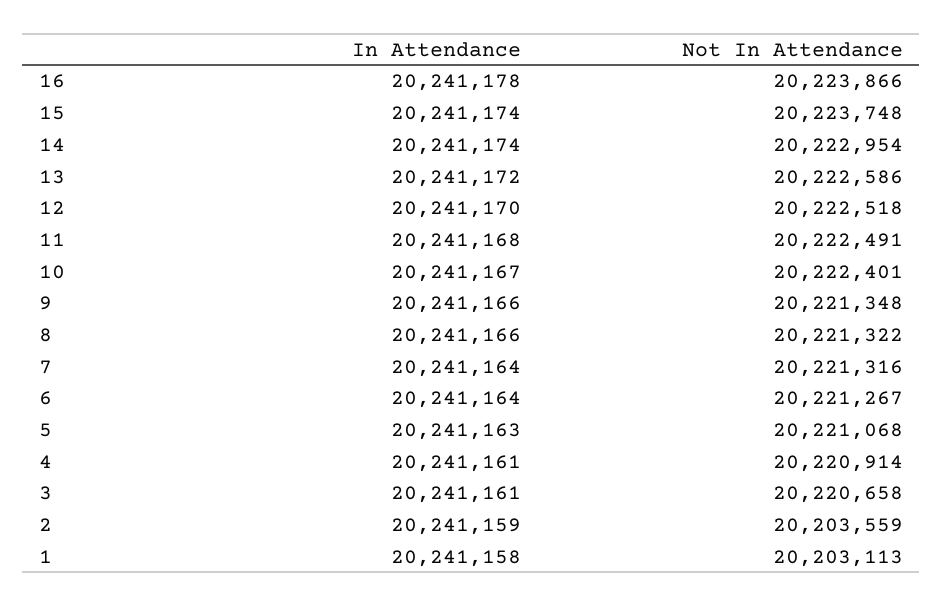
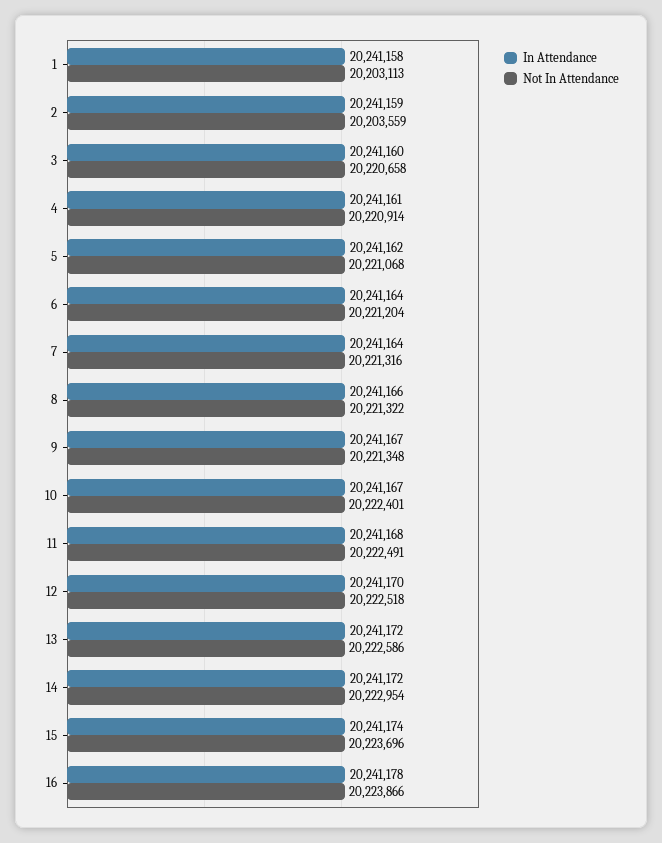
  {
    "In Attendance": {
      "16": 20241178,
      "15": 20241174,
-     "14": 20241174,
+     "14": 20241172,
      "13": 20241172,
      "12": 20241170,
      "11": 20241168,
      "10": 20241167,
-     "9": 20241166,
+     "9": 20241167,
      "8": 20241166,
      "7": 20241164,
      "6": 20241164,
-     "5": 20241163,
+     "5": 20241162,
      "4": 20241161,
-     "3": 20241161,
+     "3": 20241160,
      "2": 20241159,
      "1": 20241158
    },
    "Not In Attendance": {
      "16": 20223866,
-     "15": 20223748,
+     "15": 20223696,
      "14": 20222954,
      "13": 20222586,
      "12": 20222518,
      "11": 20222491,
      "10": 20222401,
      "9": 20221348,
      "8": 20221322,
      "7": 20221316,
-     "6": 20221267,
+     "6": 20221204,
      "5": 20221068,
      "4": 20220914,
      "3": 20220658,
      "2": 20203559,
      "1": 20203113
    }
  }

